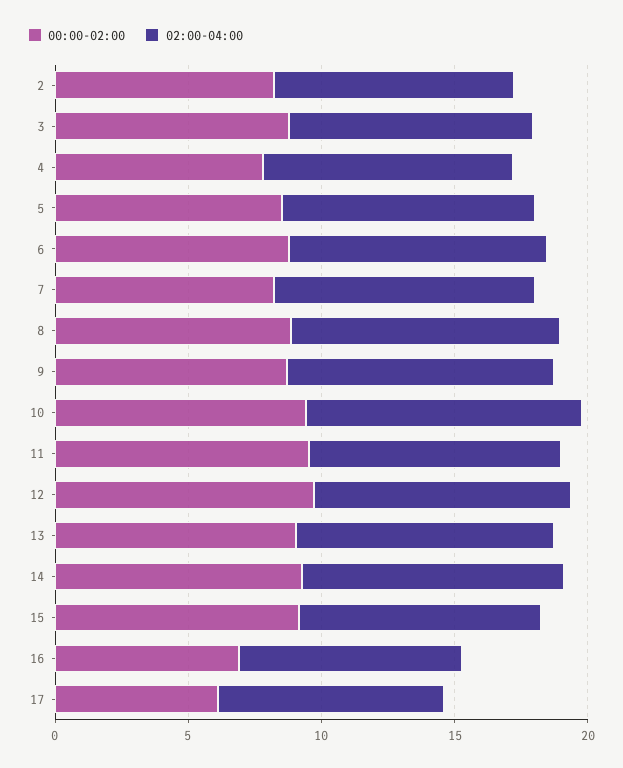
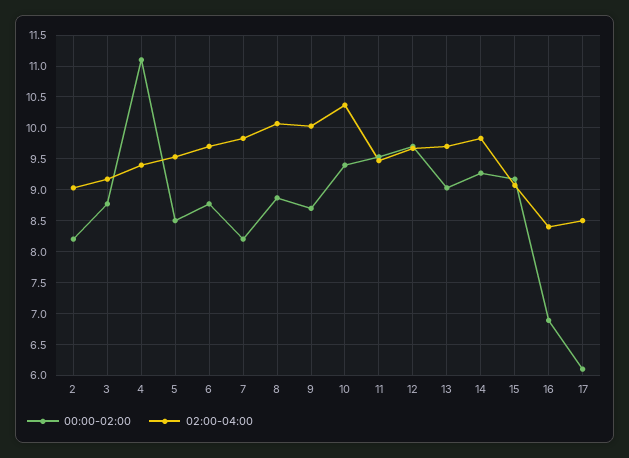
  {
    "00:00-02:00": {
      "2": 8.2,
      "3": 8.8,
-     "4": 8,
+     "4": 11.1,
      "5": 8.5,
      "6": 8.8,
      "7": 8.2,
      "8": 8.9,
      "9": 8.7,
      "10": 9.4,
      "11": 9.5,
      "12": 9.7,
      "13": 9,
      "14": 9.3,
      "15": 9.2,
      "16": 6.9,
      "17": 6.1
    },
    "02:00-04:00": {
      "2": 9,
      "3": 9.2,
      "4": 9.4,
      "5": 9.5,
      "6": 9.7,
      "7": 9.8,
      "8": 10.1,
      "9": 10,
      "10": 10.4,
      "11": 9.5,
      "12": 9.7,
      "13": 9.7,
      "14": 9.8,
      "15": 9.1,
      "16": 8.4,
      "17": 8.5
    }
  }

